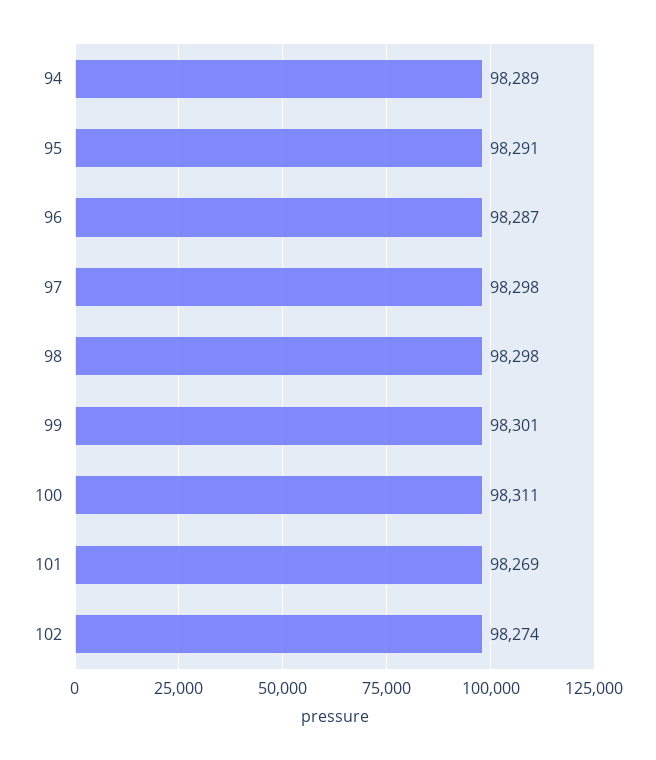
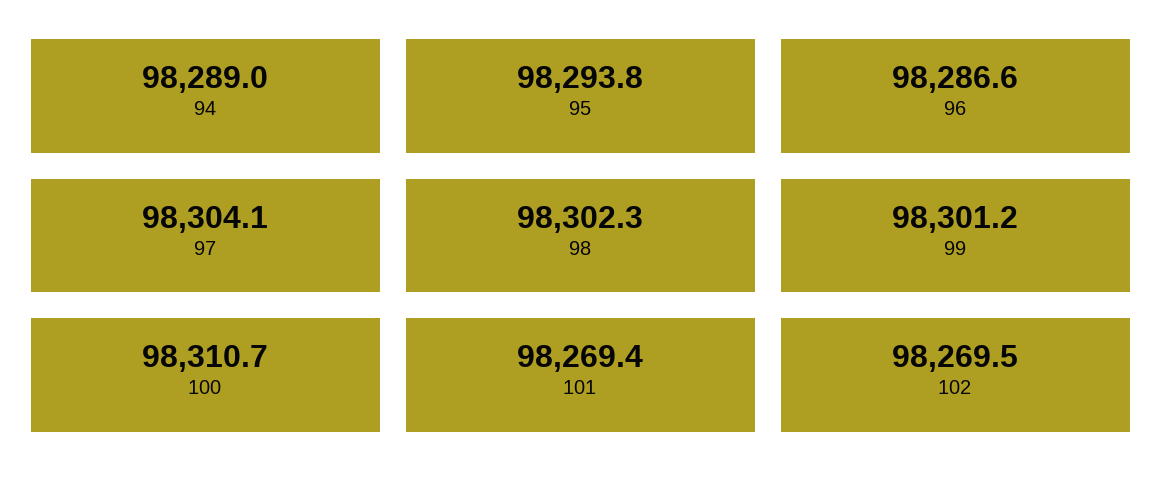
  {
    "94": 98289,
-   "95": 98291,
+   "95": 98293.8,
    "96": 98286.6,
-   "97": 98298,
+   "97": 98304.1,
-   "98": 98298,
+   "98": 98302.3,
    "99": 98301.2,
    "100": 98310.7,
    "101": 98269.4,
-   "102": 98274
+   "102": 98269.5
  }

